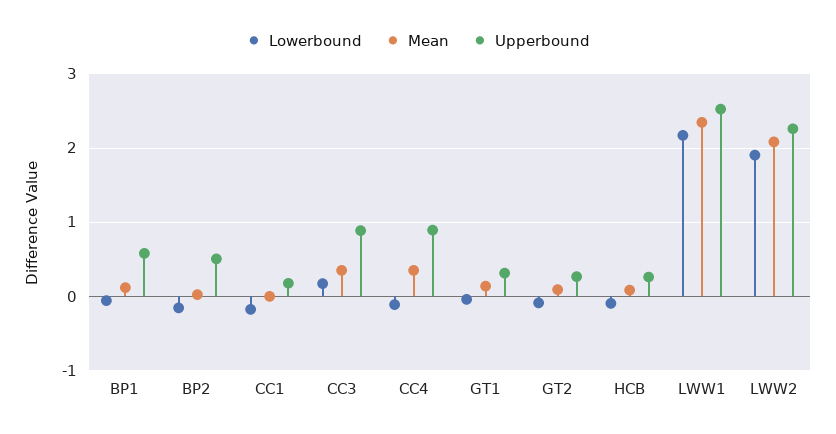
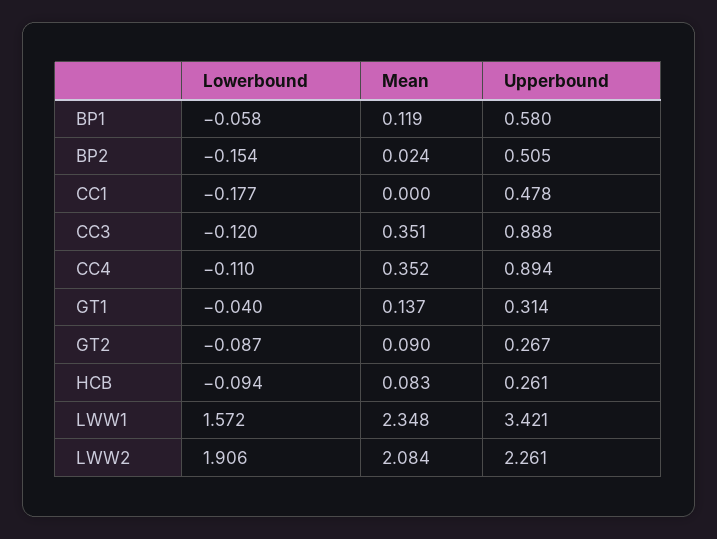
  {
    "Lowerbound": {
      "BP1": -0.058,
      "BP2": -0.154,
      "CC1": -0.177,
-     "CC3": 0.2,
+     "CC3": -0.12,
      "CC4": -0.11,
      "GT1": -0.04,
      "GT2": -0.087,
      "HCB": -0.094,
-     "LWW1": 2.2,
+     "LWW1": 1.572,
      "LWW2": 1.906
    },
    "Mean": {
      "BP1": 0.119,
      "BP2": 0.024,
      "CC1": 0,
      "CC3": 0.351,
      "CC4": 0.352,
      "GT1": 0.137,
      "GT2": 0.09,
      "HCB": 0.083,
      "LWW1": 2.348,
      "LWW2": 2.084
    },
    "Upperbound": {
      "BP1": 0.58,
      "BP2": 0.505,
-     "CC1": 0.2,
+     "CC1": 0.478,
      "CC3": 0.888,
      "CC4": 0.894,
      "GT1": 0.314,
      "GT2": 0.267,
      "HCB": 0.261,
-     "LWW1": 2.5,
+     "LWW1": 3.421,
      "LWW2": 2.261
    }
  }

